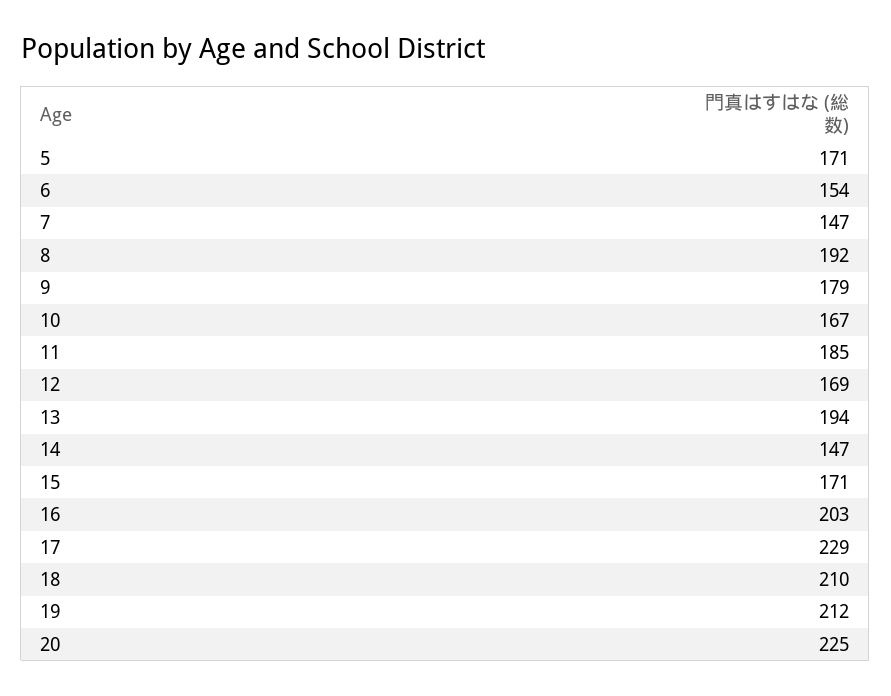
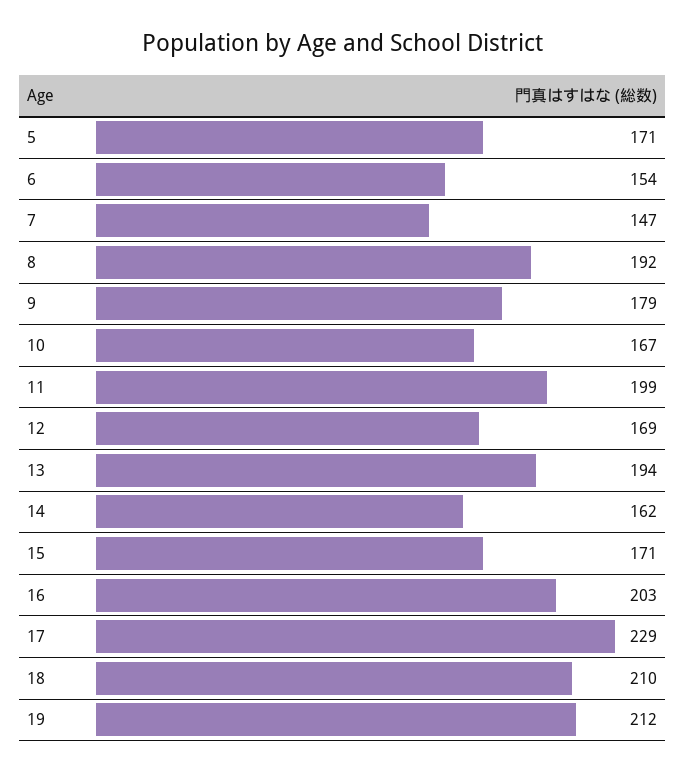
  {
    "5": 171,
    "6": 154,
    "7": 147,
    "8": 192,
    "9": 179,
    "10": 167,
-   "11": 185,
+   "11": 199,
    "12": 169,
    "13": 194,
-   "14": 147,
+   "14": 162,
    "15": 171,
    "16": 203,
    "17": 229,
    "18": 210,
-   "19": 212,
+   "19": 212
-   "20": 225
  }

